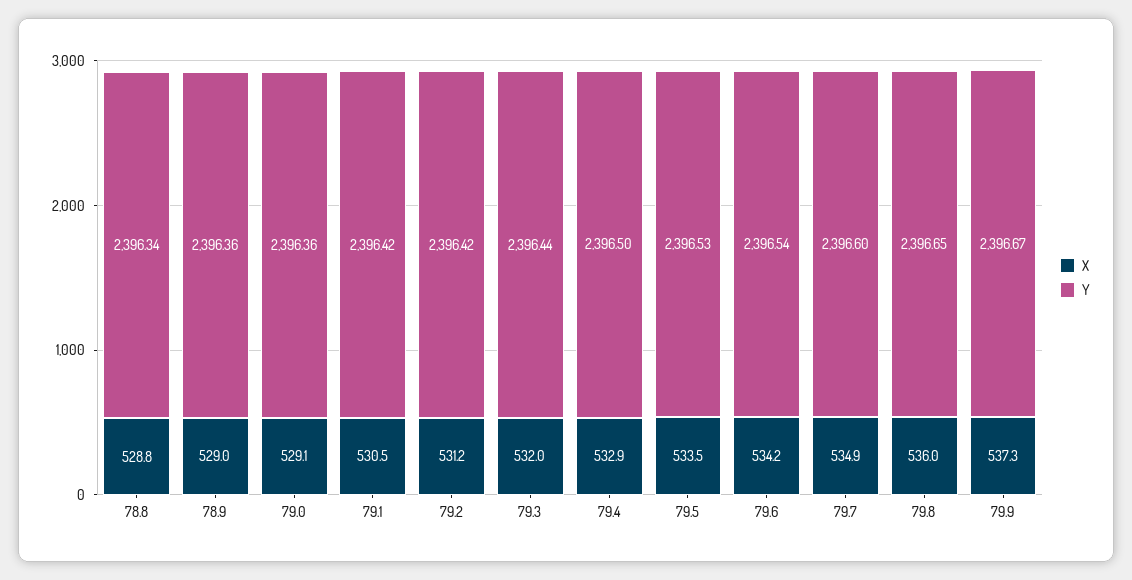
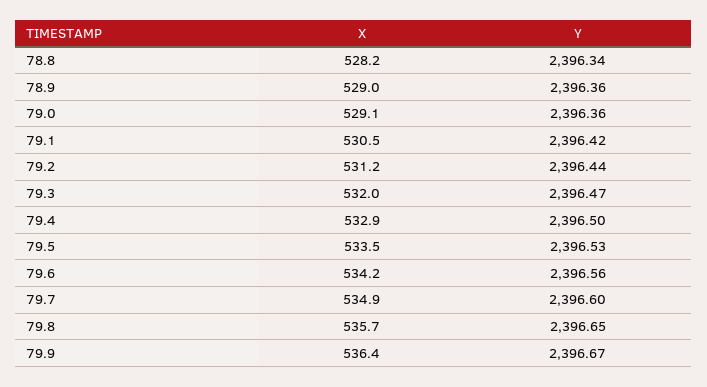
  {
    "X": {
-     "78.8": 528.8,
+     "78.8": 528.2,
      "78.9": 529,
      "79.0": 529.1,
      "79.1": 530.5,
      "79.2": 531.2,
      "79.3": 532,
      "79.4": 532.9,
      "79.5": 533.5,
      "79.6": 534.2,
      "79.7": 534.9,
-     "79.8": 536,
+     "79.8": 535.7,
-     "79.9": 537.3
+     "79.9": 536.4
    },
    "Y": {
      "78.8": 2396.34,
      "78.9": 2396.36,
      "79.0": 2396.36,
      "79.1": 2396.42,
-     "79.2": 2396.42,
+     "79.2": 2396.44,
-     "79.3": 2396.44,
+     "79.3": 2396.47,
      "79.4": 2396.5,
      "79.5": 2396.53,
-     "79.6": 2396.54,
+     "79.6": 2396.56,
      "79.7": 2396.6,
      "79.8": 2396.65,
      "79.9": 2396.67
    }
  }

